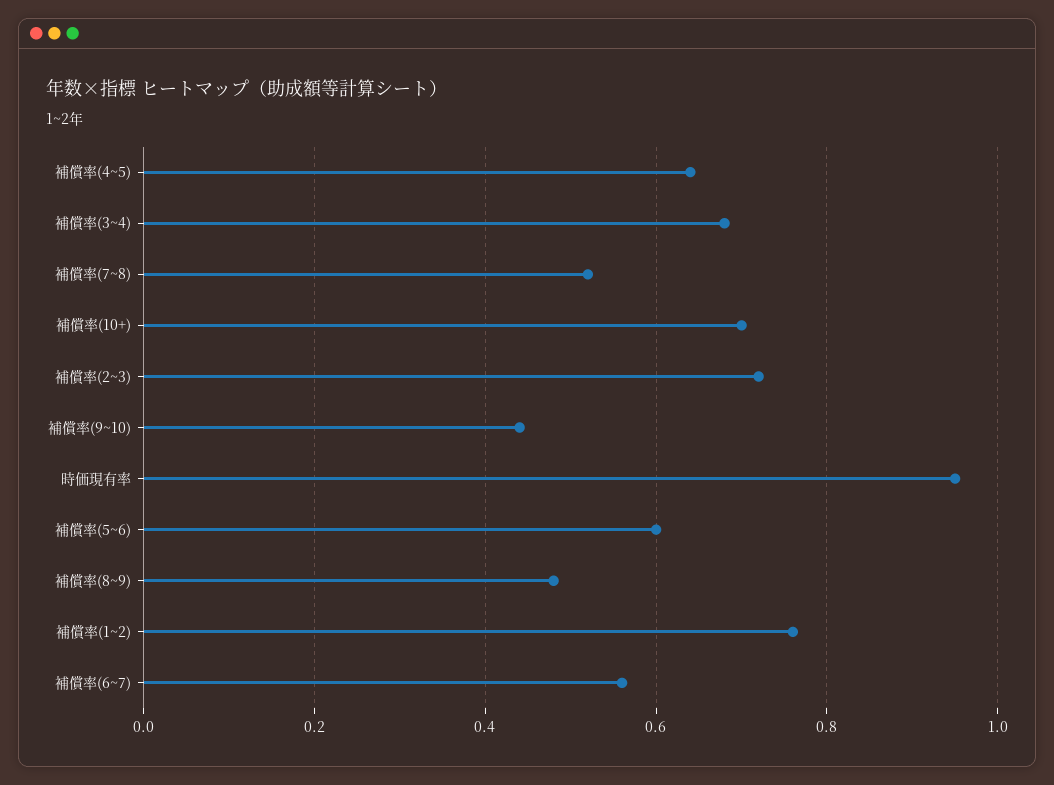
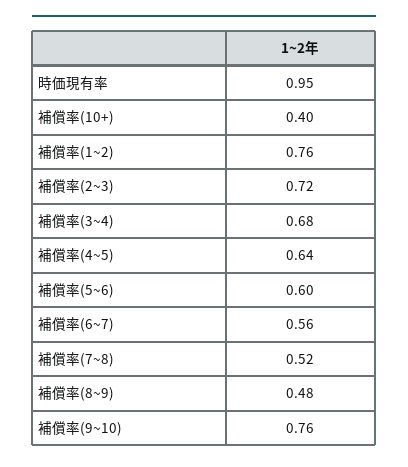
  {
    "補償率(4~5)": 0.64,
    "補償率(3~4)": 0.68,
    "補償率(7~8)": 0.52,
-   "補償率(10+)": 0.7,
+   "補償率(10+)": 0.4,
    "補償率(2~3)": 0.72,
-   "補償率(9~10)": 0.45,
+   "補償率(9~10)": 0.76,
    "時価現有率": 0.95,
    "補償率(5~6)": 0.6,
    "補償率(8~9)": 0.48,
    "補償率(1~2)": 0.76,
    "補償率(6~7)": 0.56
  }

